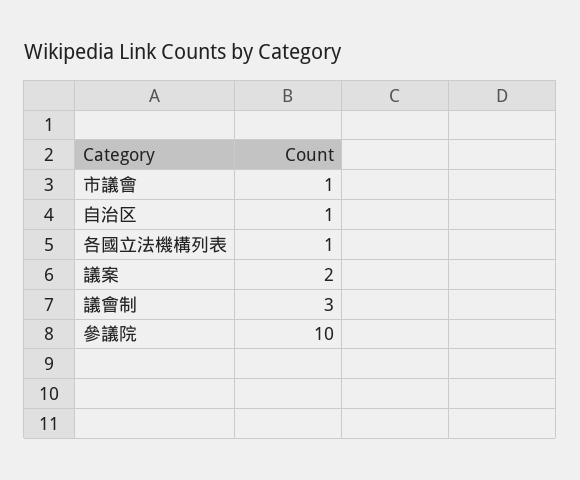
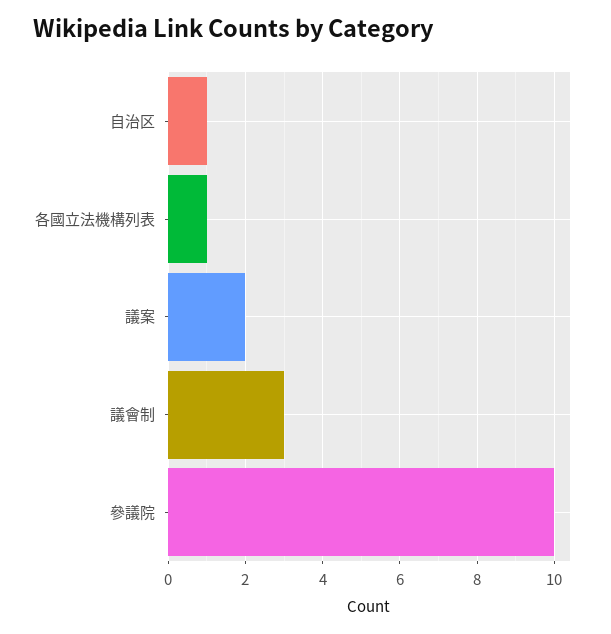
  {
-   "市議會": 1,
    "自治区": 1,
    "各國立法機構列表": 1,
    "議案": 2,
    "議會制": 3,
    "參議院": 10
  }

